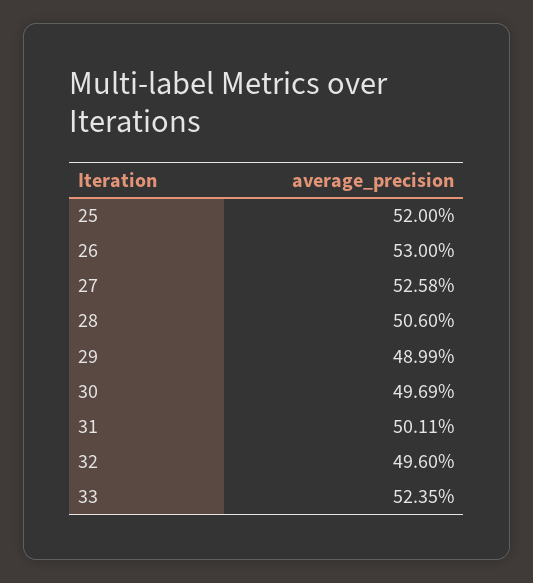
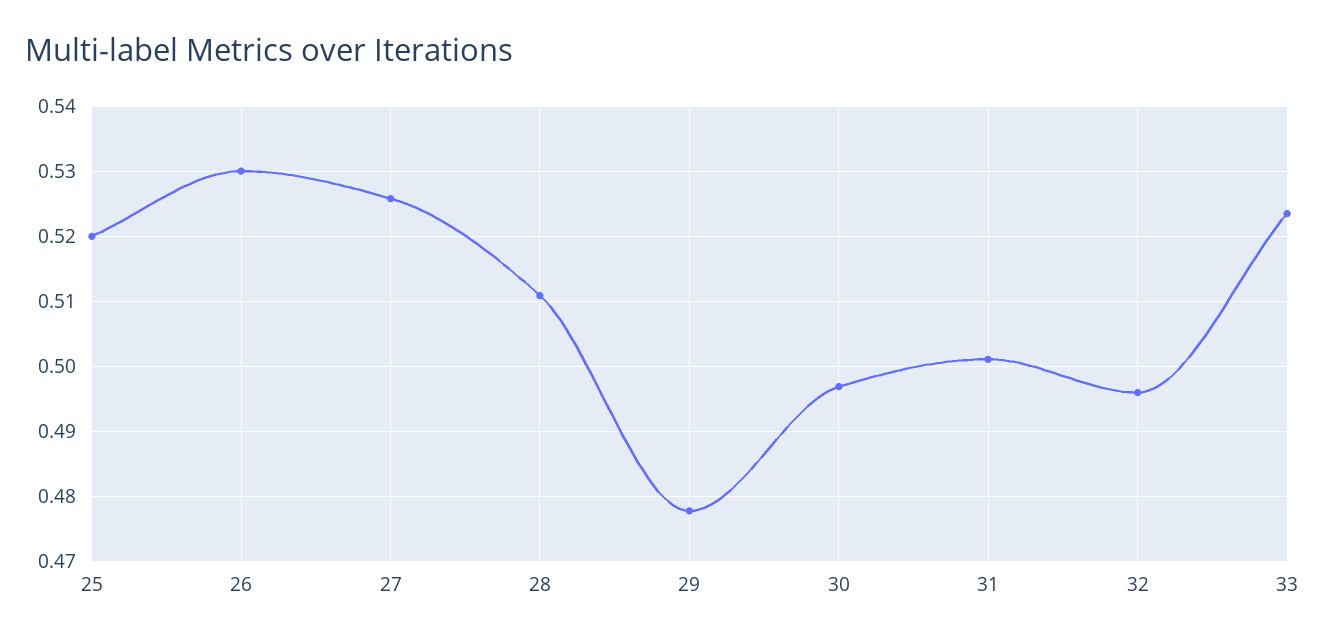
  {
    "25": 0.52,
    "26": 0.53,
    "27": 0.5258,
-   "28": 0.506,
+   "28": 0.511,
-   "29": 0.4899,
+   "29": 0.478,
    "30": 0.4969,
    "31": 0.5011,
    "32": 0.496,
    "33": 0.5235
  }

